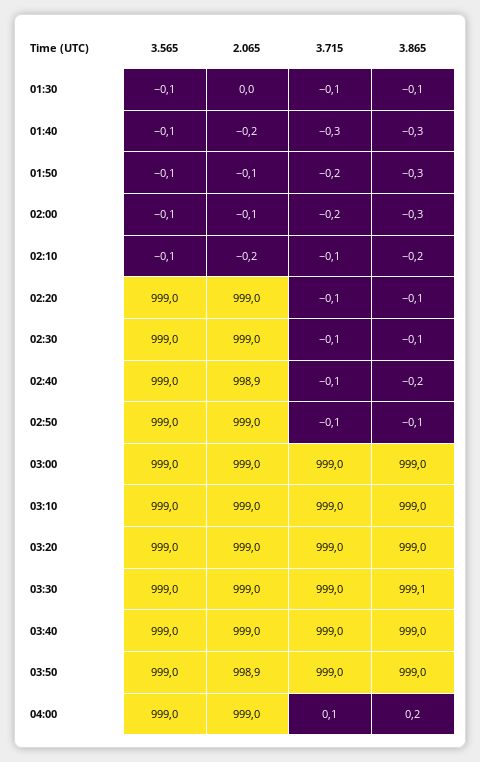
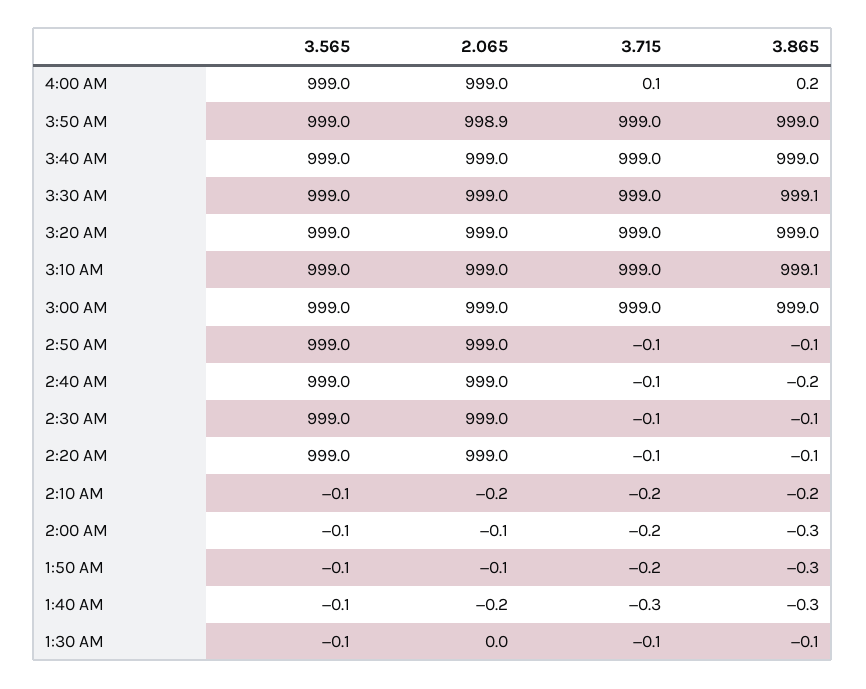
  {
    "3.565": {
      "01:30": -0.1,
      "01:40": -0.1,
      "01:50": -0.1,
      "02:00": -0.1,
      "02:10": -0.1,
      "02:20": 999,
      "02:30": 999,
      "02:40": 999,
      "02:50": 999,
      "03:00": 999,
      "03:10": 999,
      "03:20": 999,
      "03:30": 999,
      "03:40": 999,
      "03:50": 999,
      "04:00": 999
    },
    "2.065": {
      "01:30": 0,
      "01:40": -0.2,
      "01:50": -0.1,
      "02:00": -0.1,
      "02:10": -0.2,
      "02:20": 999,
      "02:30": 999,
-     "02:40": 998.9,
+     "02:40": 999,
      "02:50": 999,
      "03:00": 999,
      "03:10": 999,
      "03:20": 999,
      "03:30": 999,
      "03:40": 999,
      "03:50": 998.9,
      "04:00": 999
    },
    "3.715": {
      "01:30": -0.1,
      "01:40": -0.3,
      "01:50": -0.2,
      "02:00": -0.2,
-     "02:10": -0.1,
+     "02:10": -0.2,
      "02:20": -0.1,
      "02:30": -0.1,
      "02:40": -0.1,
      "02:50": -0.1,
      "03:00": 999,
      "03:10": 999,
      "03:20": 999,
      "03:30": 999,
      "03:40": 999,
      "03:50": 999,
      "04:00": 0.1
    },
    "3.865": {
      "01:30": -0.1,
      "01:40": -0.3,
      "01:50": -0.3,
      "02:00": -0.3,
      "02:10": -0.2,
      "02:20": -0.1,
      "02:30": -0.1,
      "02:40": -0.2,
      "02:50": -0.1,
      "03:00": 999,
-     "03:10": 999,
+     "03:10": 999.1,
      "03:20": 999,
      "03:30": 999.1,
      "03:40": 999,
      "03:50": 999,
      "04:00": 0.2
    }
  }

